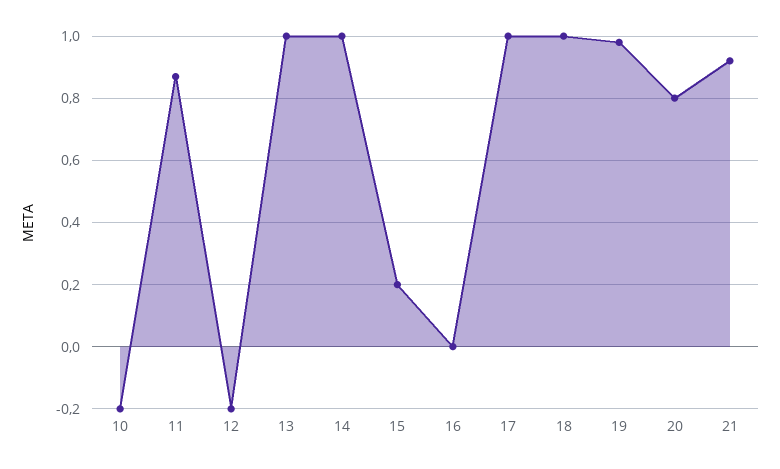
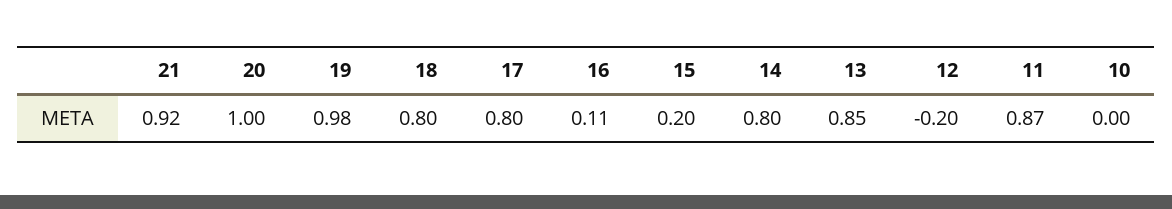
  {
-   "10": -0.2,
+   "10": 0,
    "11": 0.87,
    "12": -0.2,
-   "13": 1,
+   "13": 0.85,
-   "14": 1,
+   "14": 0.8,
    "15": 0.2,
-   "16": 0,
+   "16": 0.11,
-   "17": 1,
+   "17": 0.8,
-   "18": 1,
+   "18": 0.8,
    "19": 0.98,
-   "20": 0.8,
+   "20": 1,
    "21": 0.92
  }

